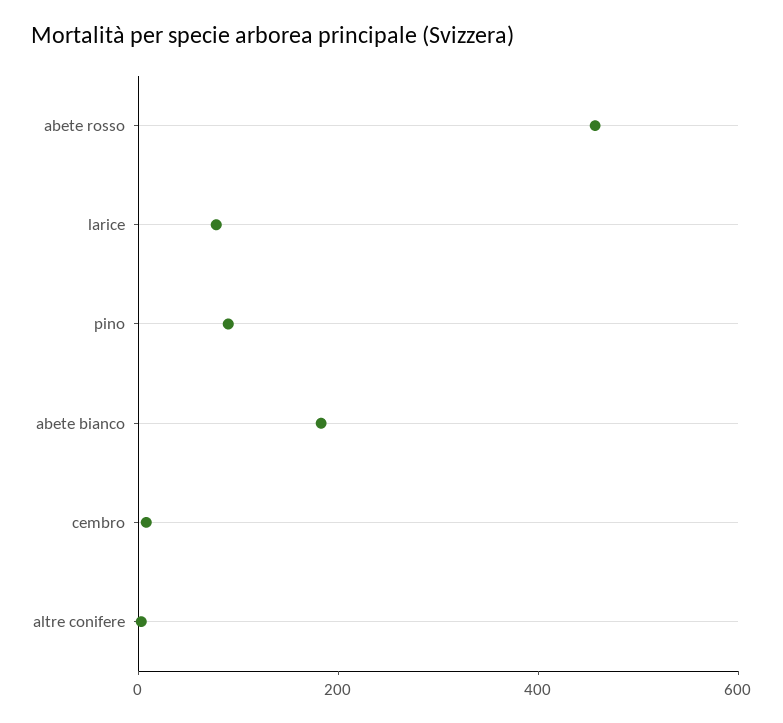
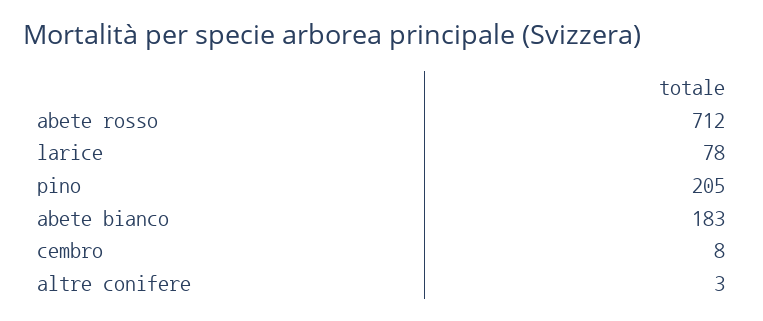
  {
-   "abete rosso": 450,
+   "abete rosso": 712,
    "larice": 78,
-   "pino": 100,
+   "pino": 205,
    "abete bianco": 183,
    "cembro": 8,
    "altre conifere": 3
  }

